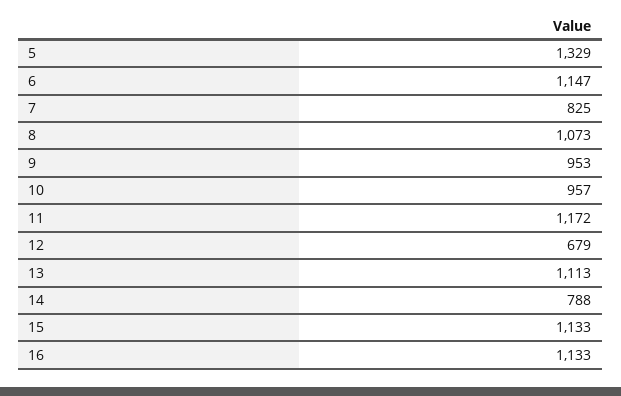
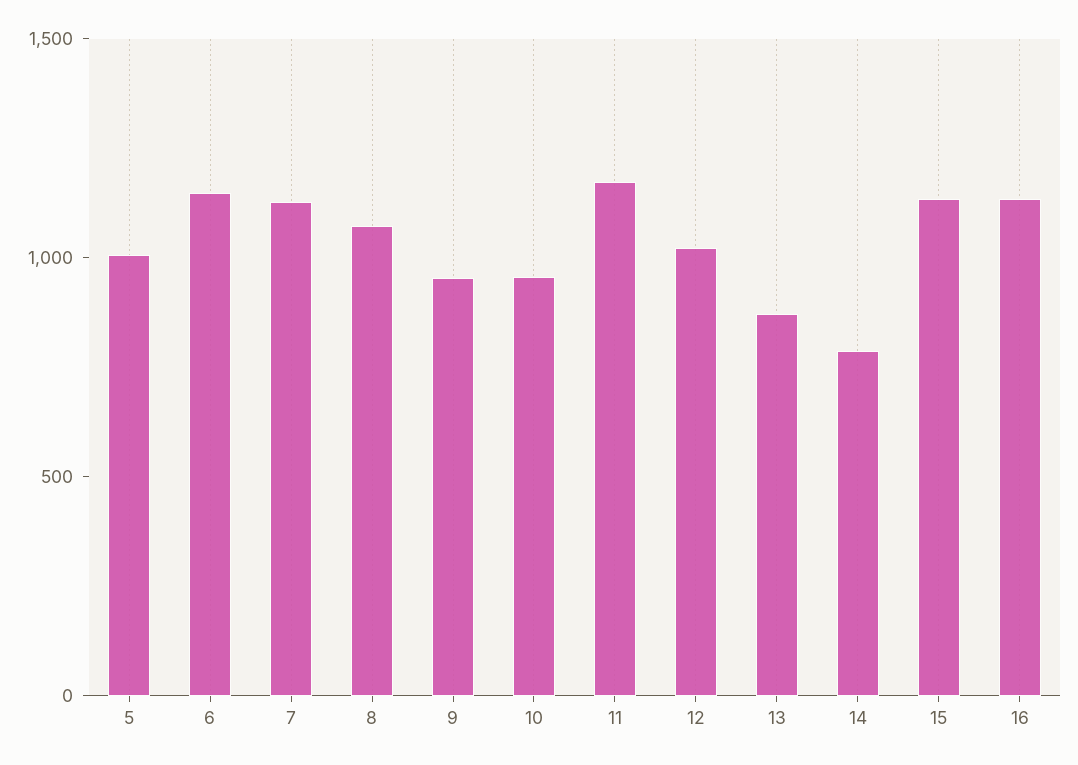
  {
-   "5": 1329,
+   "5": 1000,
    "6": 1147,
-   "7": 825,
+   "7": 1100,
    "8": 1073,
    "9": 953,
    "10": 957,
    "11": 1172,
-   "12": 679,
+   "12": 1000,
-   "13": 1113,
+   "13": 900,
    "14": 788,
    "15": 1133,
    "16": 1133
  }

